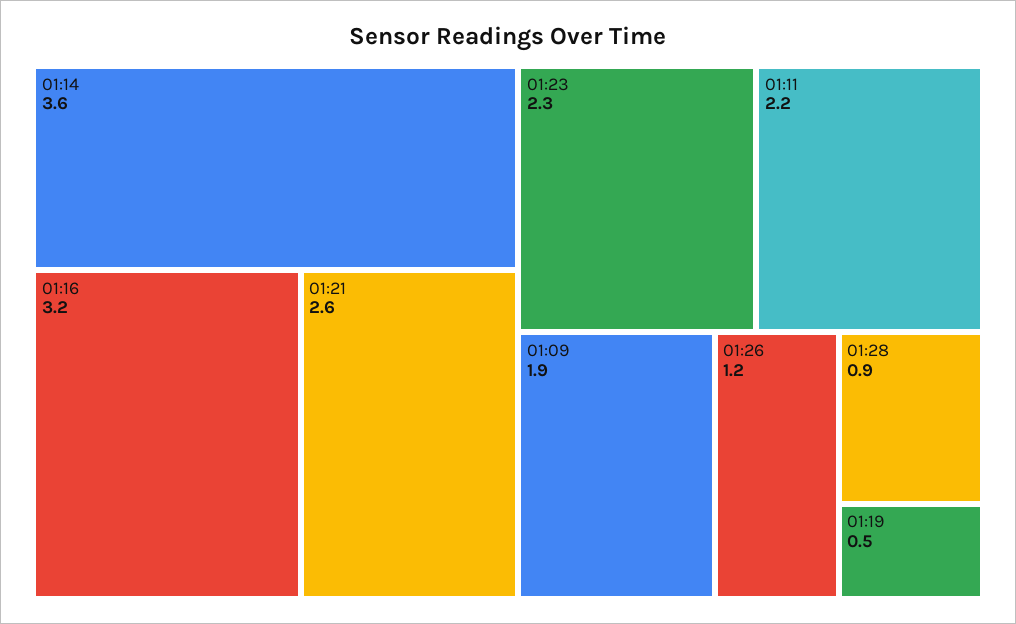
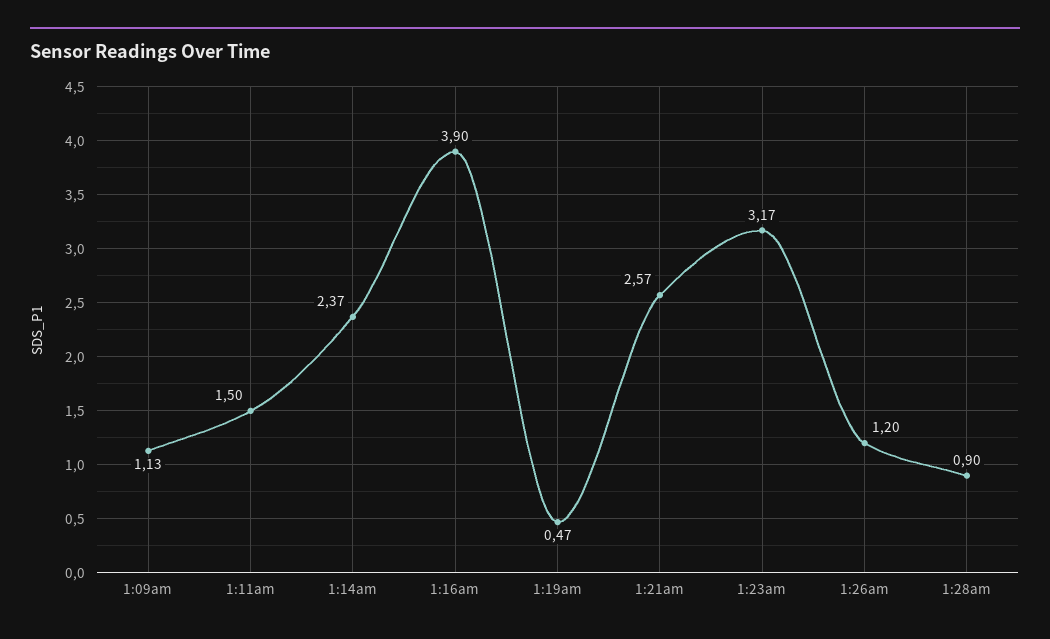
  {
-   "01:14": 3.6,
+   "01:14": 2.37,
-   "01:16": 3.2,
+   "01:16": 3.9,
    "01:21": 2.57,
-   "01:23": 2.3,
+   "01:23": 3.17,
-   "01:11": 2.2,
+   "01:11": 1.5,
-   "01:09": 1.9,
+   "01:09": 1.13,
    "01:26": 1.2,
    "01:28": 0.9,
    "01:19": 0.47
  }

